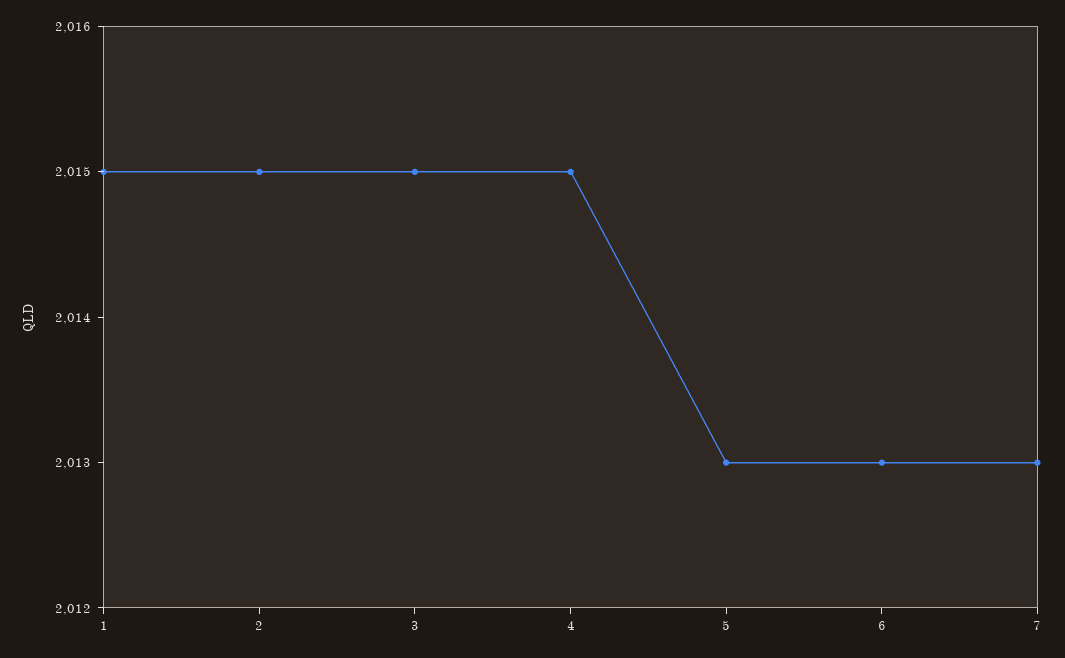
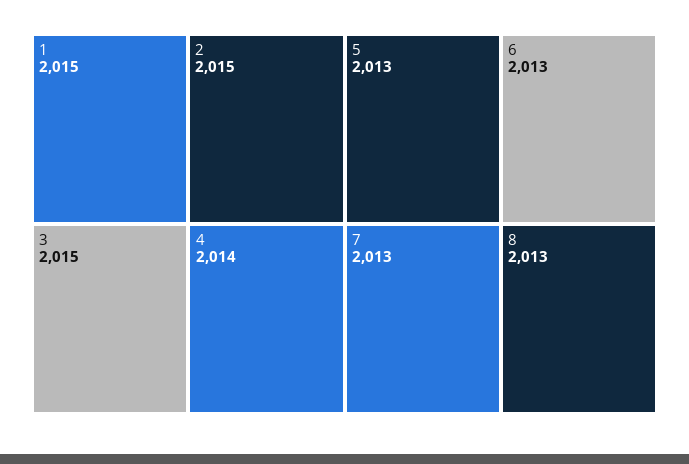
  {
    "1": 2015,
    "2": 2015,
    "3": 2015,
-   "4": 2015,
+   "4": 2014,
    "5": 2013,
    "6": 2013,
-   "7": 2013
+   "7": 2013,
+   "8": 2013
  }

